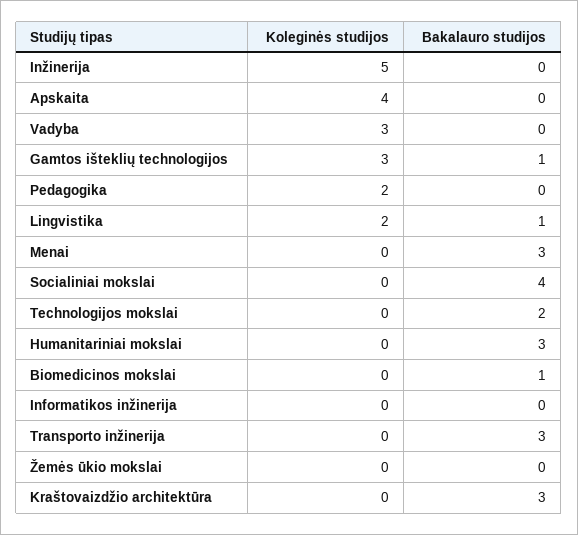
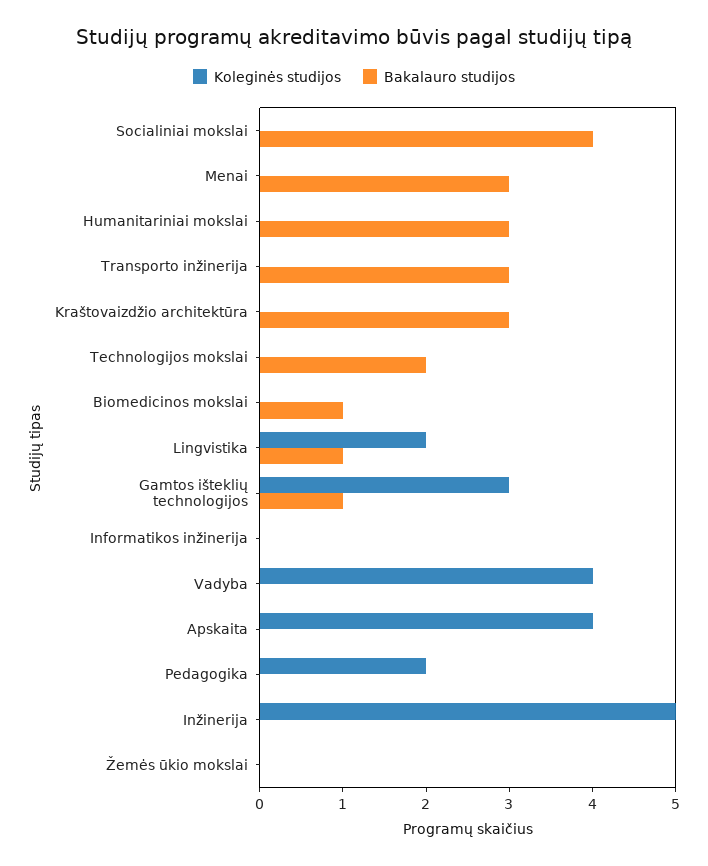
  {
    "Koleginės studijos": {
      "Inžinerija": 5,
      "Apskaita": 4,
-     "Vadyba": 3,
+     "Vadyba": 4,
      "Gamtos išteklių technologijos": 3,
      "Pedagogika": 2,
      "Lingvistika": 2,
      "Menai": 0,
      "Socialiniai mokslai": 0,
      "Technologijos mokslai": 0,
      "Humanitariniai mokslai": 0,
      "Biomedicinos mokslai": 0,
      "Informatikos inžinerija": 0,
      "Transporto inžinerija": 0,
      "Žemės ūkio mokslai": 0,
      "Kraštovaizdžio architektūra": 0
    },
    "Bakalauro studijos": {
      "Inžinerija": 0,
      "Apskaita": 0,
      "Vadyba": 0,
      "Gamtos išteklių technologijos": 1,
      "Pedagogika": 0,
      "Lingvistika": 1,
      "Menai": 3,
      "Socialiniai mokslai": 4,
      "Technologijos mokslai": 2,
      "Humanitariniai mokslai": 3,
      "Biomedicinos mokslai": 1,
      "Informatikos inžinerija": 0,
      "Transporto inžinerija": 3,
      "Žemės ūkio mokslai": 0,
      "Kraštovaizdžio architektūra": 3
    }
  }

